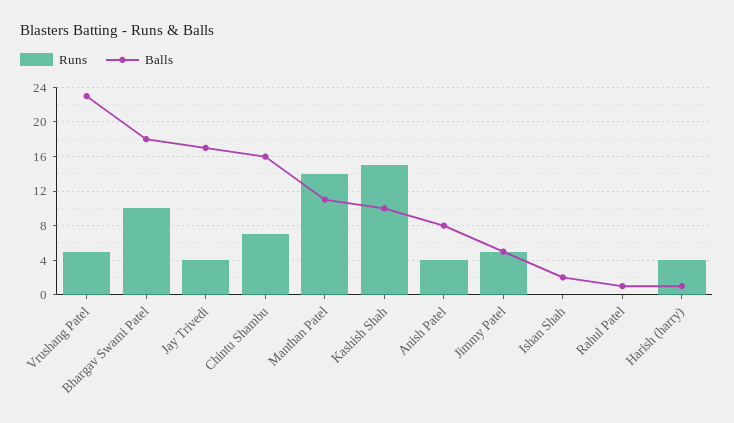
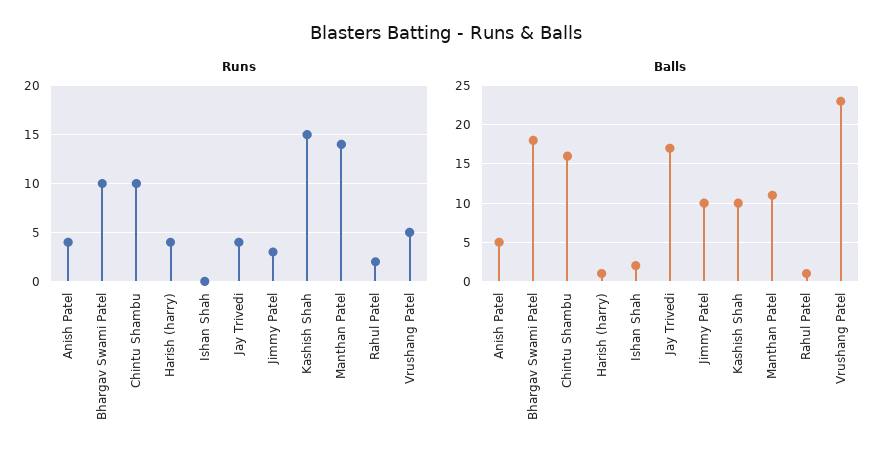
  {
    "Runs": {
      "Vrushang Patel": 5,
      "Bhargav Swami Patel": 10,
      "Jay Trivedi": 4,
-     "Chintu Shambu": 7,
+     "Chintu Shambu": 10,
      "Manthan Patel": 14,
      "Kashish Shah": 15,
      "Anish Patel": 4,
-     "Jimmy Patel": 5,
+     "Jimmy Patel": 3,
      "Ishan Shah": 0,
-     "Rahul Patel": 0,
+     "Rahul Patel": 2,
      "Harish (harry)": 4
    },
    "Balls": {
      "Vrushang Patel": 23,
      "Bhargav Swami Patel": 18,
      "Jay Trivedi": 17,
      "Chintu Shambu": 16,
      "Manthan Patel": 11,
      "Kashish Shah": 10,
-     "Anish Patel": 8,
+     "Anish Patel": 5,
-     "Jimmy Patel": 5,
+     "Jimmy Patel": 10,
      "Ishan Shah": 2,
      "Rahul Patel": 1,
      "Harish (harry)": 1
    }
  }

